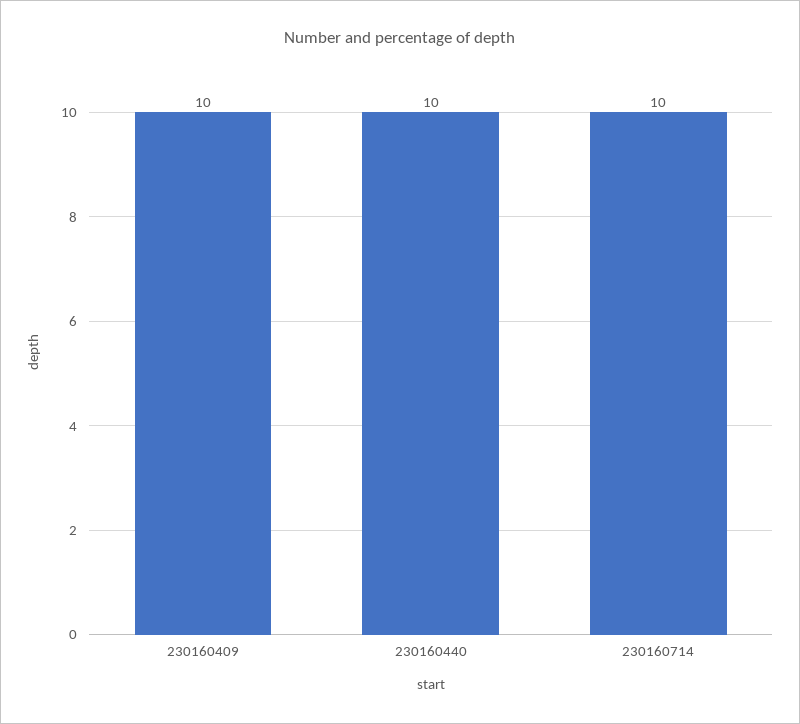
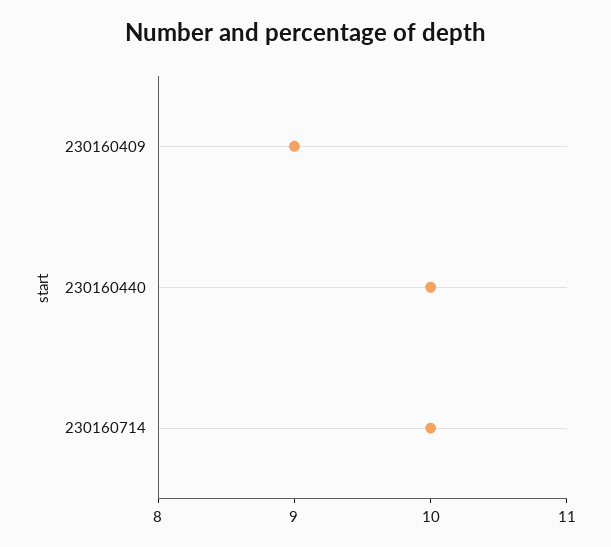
  {
-   "230160409": 10,
+   "230160409": 9,
    "230160440": 10,
    "230160714": 10
  }

